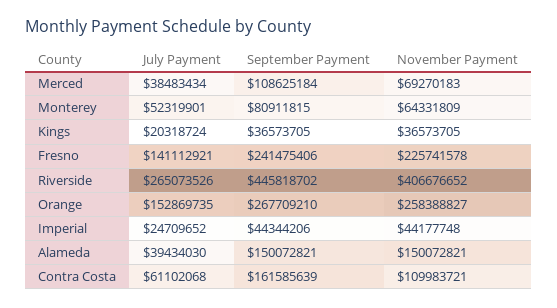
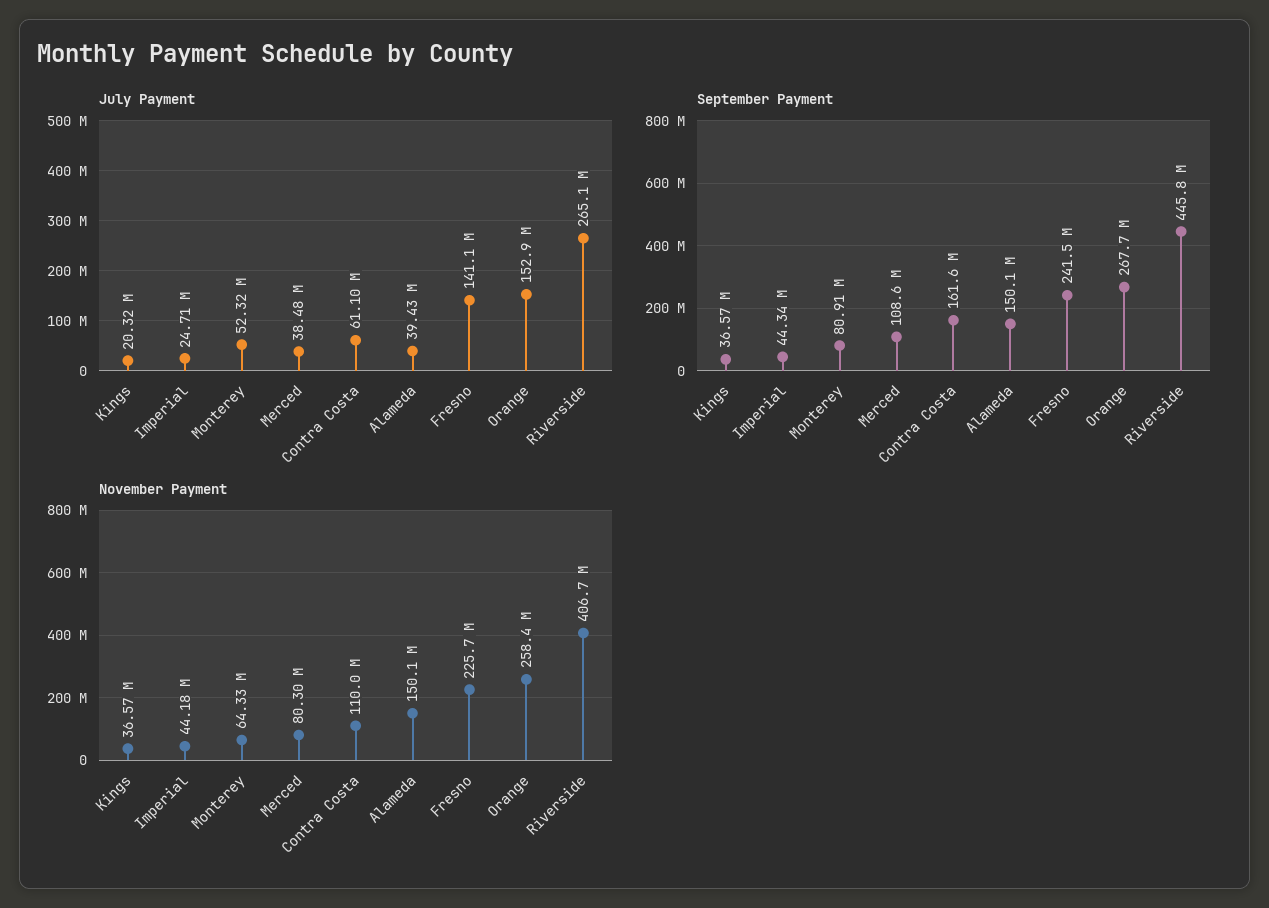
  {
    "July Payment": {
      "Merced": 38483434,
      "Monterey": 52319901,
      "Kings": 20318724,
      "Fresno": 141112921,
      "Riverside": 265073526,
      "Orange": 152869735,
      "Imperial": 24709652,
      "Alameda": 39434030,
      "Contra Costa": 61102068
    },
    "September Payment": {
      "Merced": 108625184,
      "Monterey": 80911815,
      "Kings": 36573705,
      "Fresno": 241475406,
      "Riverside": 445818702,
      "Orange": 267709210,
      "Imperial": 44344206,
      "Alameda": 150072821,
      "Contra Costa": 161585639
    },
    "November Payment": {
-     "Merced": 69270183,
+     "Merced": 80300000,
      "Monterey": 64331809,
      "Kings": 36573705,
      "Fresno": 225741578,
      "Riverside": 406676652,
      "Orange": 258388827,
      "Imperial": 44177748,
      "Alameda": 150072821,
      "Contra Costa": 109983721
    }
  }

